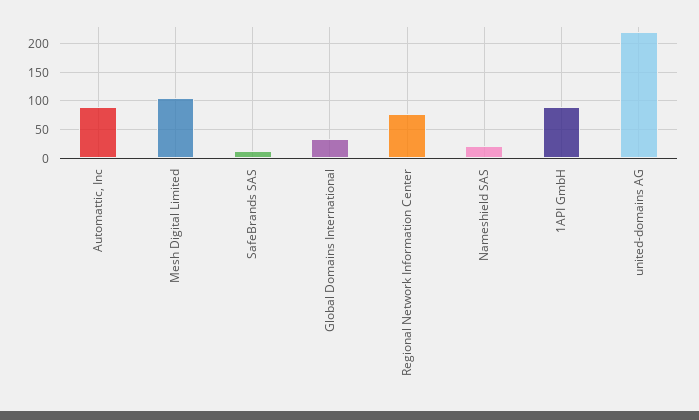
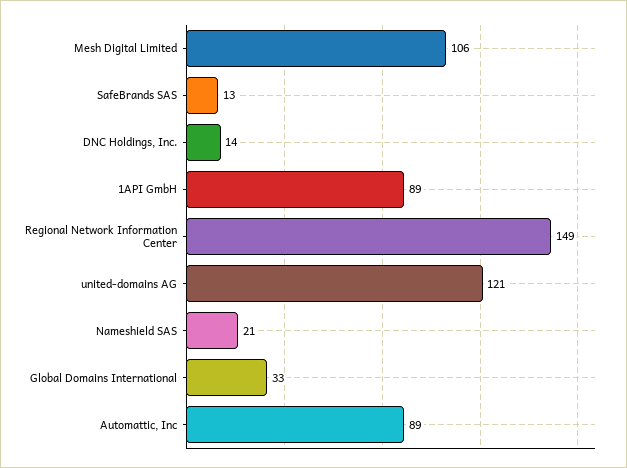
  {
    "Automattic, Inc": 89,
    "Mesh Digital Limited": 106,
    "SafeBrands SAS": 13,
    "Global Domains International": 33,
-   "Regional Network Information Center": 75,
+   "Regional Network Information Center": 149,
    "Nameshield SAS": 21,
    "1API GmbH": 89,
-   "united-domains AG": 225
+   "united-domains AG": 121,
+   "DNC Holdings, Inc.": 14
  }

